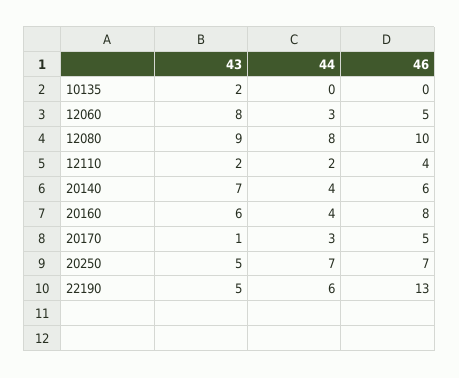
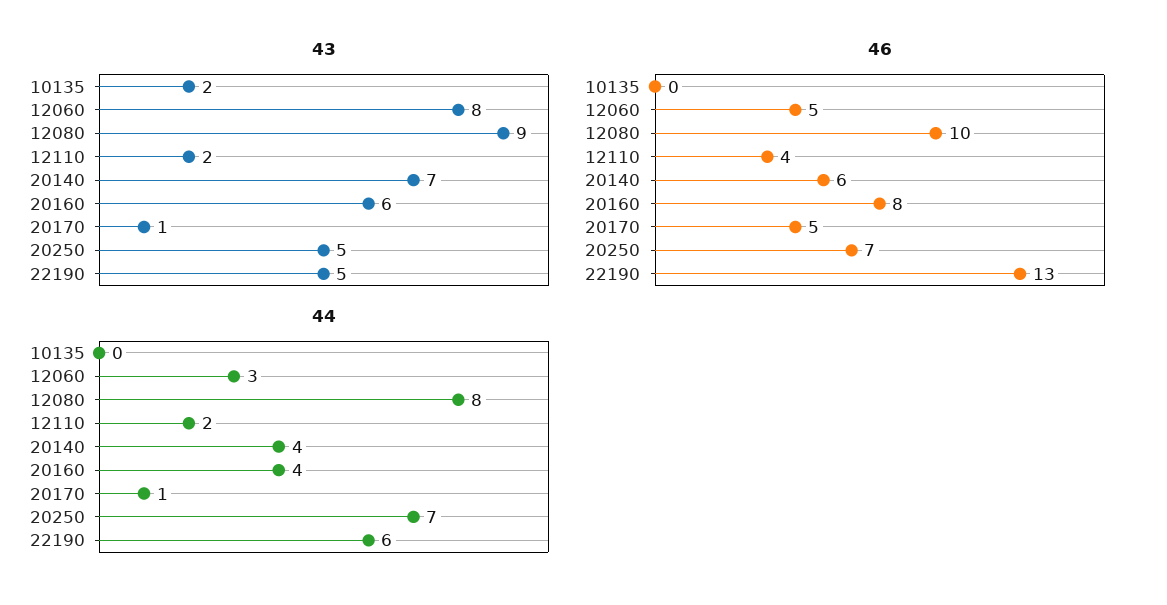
  {
    "43": {
      "10135": 2,
      "12060": 8,
      "12080": 9,
      "12110": 2,
      "20140": 7,
      "20160": 6,
      "20170": 1,
      "20250": 5,
      "22190": 5
    },
    "44": {
      "10135": 0,
      "12060": 3,
      "12080": 8,
      "12110": 2,
      "20140": 4,
      "20160": 4,
-     "20170": 3,
+     "20170": 1,
      "20250": 7,
      "22190": 6
    },
    "46": {
      "10135": 0,
      "12060": 5,
      "12080": 10,
      "12110": 4,
      "20140": 6,
      "20160": 8,
      "20170": 5,
      "20250": 7,
      "22190": 13
    }
  }

